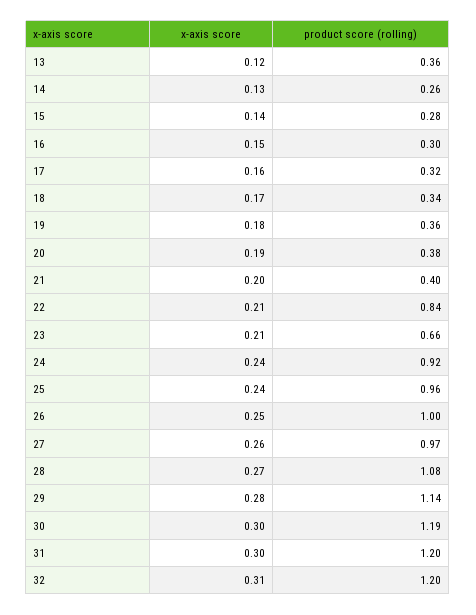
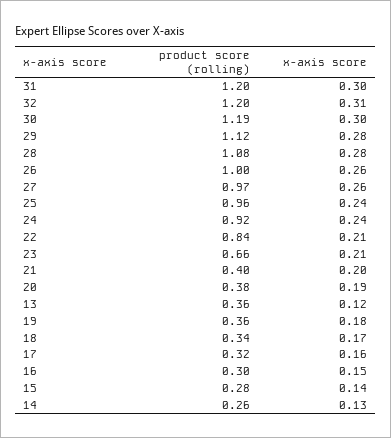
  {
    "x-axis score": {
      "13": 0.12,
      "14": 0.13,
      "15": 0.14,
      "16": 0.15,
      "17": 0.16,
      "18": 0.17,
      "19": 0.18,
      "20": 0.19,
      "21": 0.2,
      "22": 0.21,
      "23": 0.21,
      "24": 0.24,
      "25": 0.24,
-     "26": 0.25,
+     "26": 0.26,
      "27": 0.26,
-     "28": 0.27,
+     "28": 0.28,
      "29": 0.28,
      "30": 0.3,
      "31": 0.3,
      "32": 0.31
    },
    "product score (rolling)": {
      "13": 0.36,
      "14": 0.26,
      "15": 0.28,
      "16": 0.3,
      "17": 0.32,
      "18": 0.34,
      "19": 0.36,
      "20": 0.38,
      "21": 0.4,
      "22": 0.84,
      "23": 0.66,
      "24": 0.92,
      "25": 0.96,
      "26": 1,
      "27": 0.97,
      "28": 1.08,
-     "29": 1.14,
+     "29": 1.12,
      "30": 1.19,
      "31": 1.2,
      "32": 1.2
    }
  }

